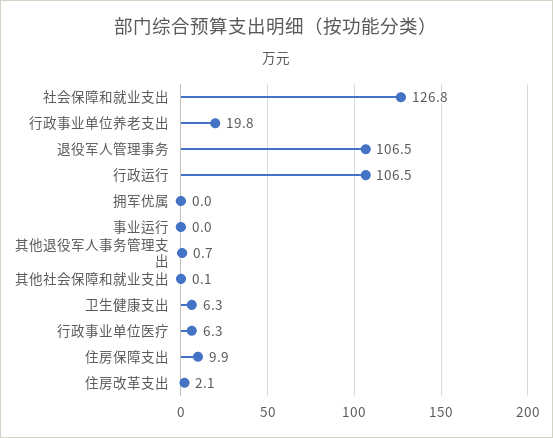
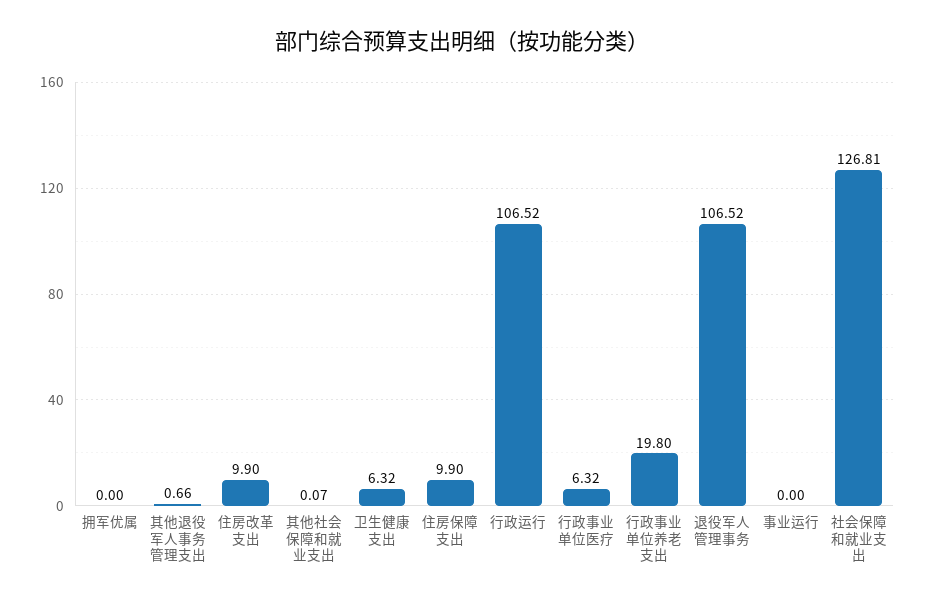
  {
    "社会保障和就业支出": 126.81,
    "行政事业单位养老支出": 19.8,
    "退役军人管理事务": 106.52,
    "行政运行": 106.52,
    "拥军优属": 0,
    "事业运行": 0,
    "其他退役军人事务管理支出": 0.66,
    "其他社会保障和就业支出": 0.07,
    "卫生健康支出": 6.32,
    "行政事业单位医疗": 6.32,
    "住房保障支出": 9.9,
-   "住房改革支出": 2.1
+   "住房改革支出": 9.9
  }

